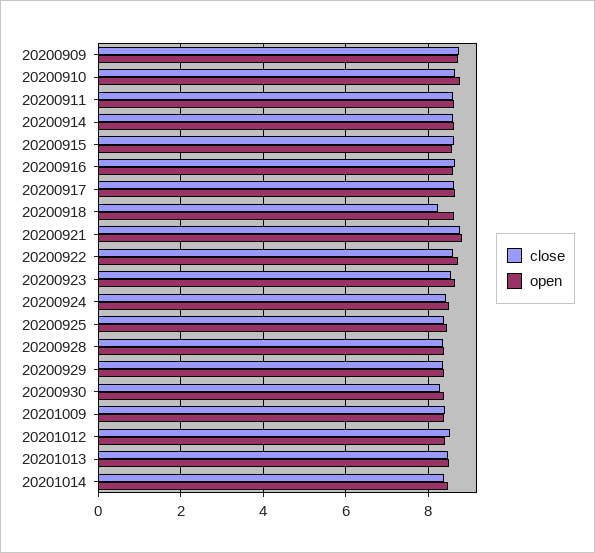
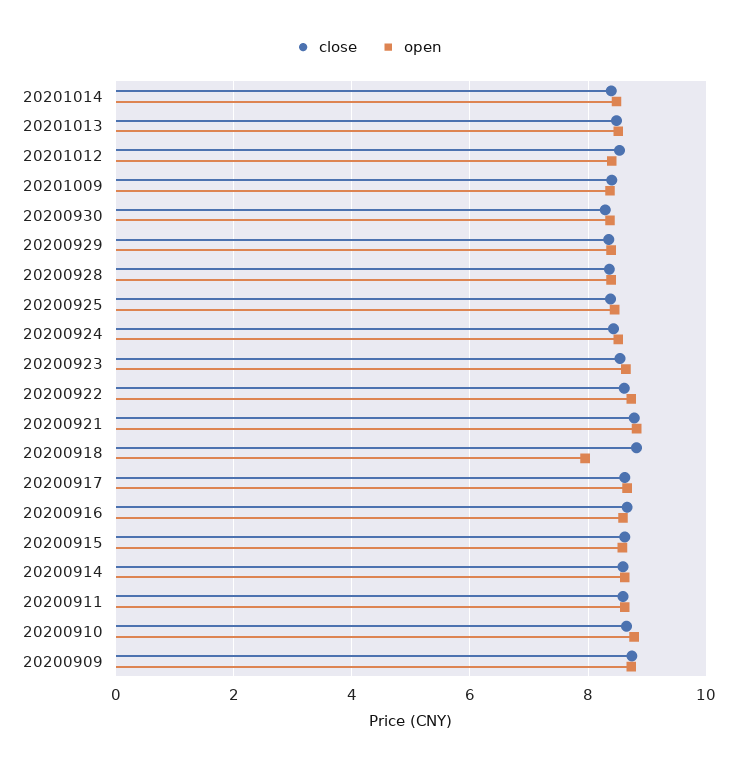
  {
    "close": {
      "20200909": 8.8,
      "20200910": 8.6,
      "20200911": 8.6,
      "20200914": 8.6,
      "20200915": 8.6,
      "20200916": 8.6,
      "20200917": 8.6,
-     "20200918": 8.2,
+     "20200918": 8.8,
      "20200921": 8.8,
      "20200922": 8.6,
      "20200923": 8.6,
      "20200924": 8.4,
      "20200925": 8.4,
      "20200928": 8.4,
      "20200929": 8.4,
      "20200930": 8.2,
      "20201009": 8.4,
      "20201012": 8.6,
      "20201013": 8.4,
      "20201014": 8.4
    },
    "open": {
      "20200909": 8.8,
      "20200910": 8.8,
      "20200911": 8.6,
      "20200914": 8.6,
      "20200915": 8.6,
      "20200916": 8.6,
      "20200917": 8.6,
-     "20200918": 8.6,
+     "20200918": 8,
      "20200921": 8.8,
      "20200922": 8.8,
      "20200923": 8.6,
      "20200924": 8.6,
      "20200925": 8.4,
      "20200928": 8.4,
      "20200929": 8.4,
      "20200930": 8.4,
      "20201009": 8.4,
      "20201012": 8.4,
      "20201013": 8.6,
      "20201014": 8.4
    }
  }

